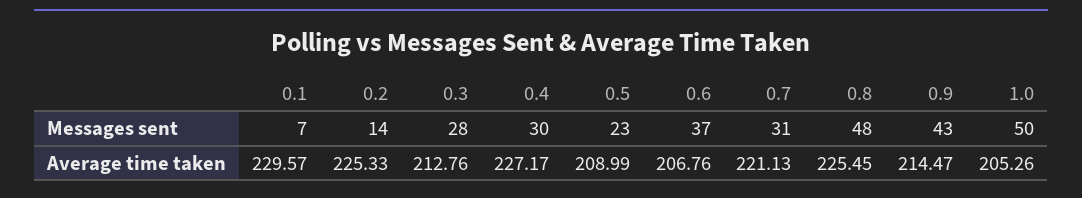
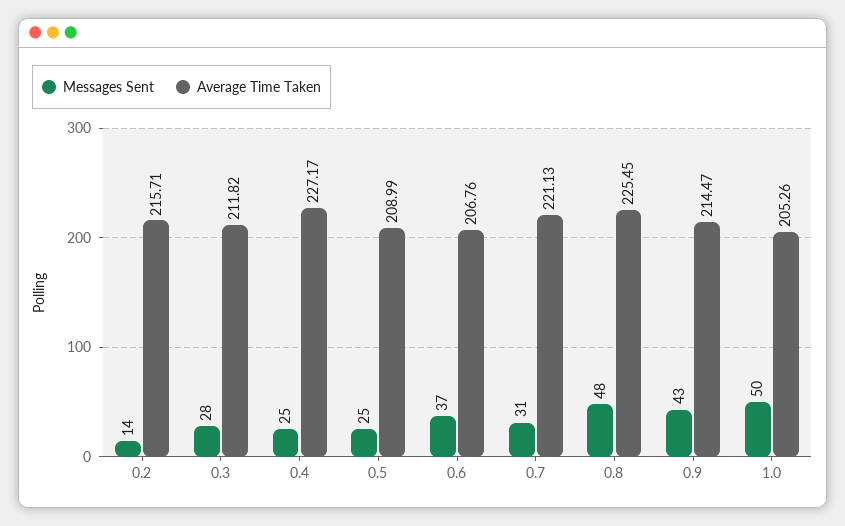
  {
    "Messages sent": {
-     "0.1": 7,
      "0.2": 14,
      "0.3": 28,
-     "0.4": 30,
+     "0.4": 25,
-     "0.5": 23,
+     "0.5": 25,
      "0.6": 37,
      "0.7": 31,
      "0.8": 48,
      "0.9": 43,
      "1.0": 50
    },
    "Average time taken": {
-     "0.1": 229.57,
-     "0.2": 225.33,
+     "0.2": 215.71,
-     "0.3": 212.76,
+     "0.3": 211.82,
      "0.4": 227.17,
      "0.5": 208.99,
      "0.6": 206.76,
      "0.7": 221.13,
      "0.8": 225.45,
      "0.9": 214.47,
      "1.0": 205.26
    }
  }

